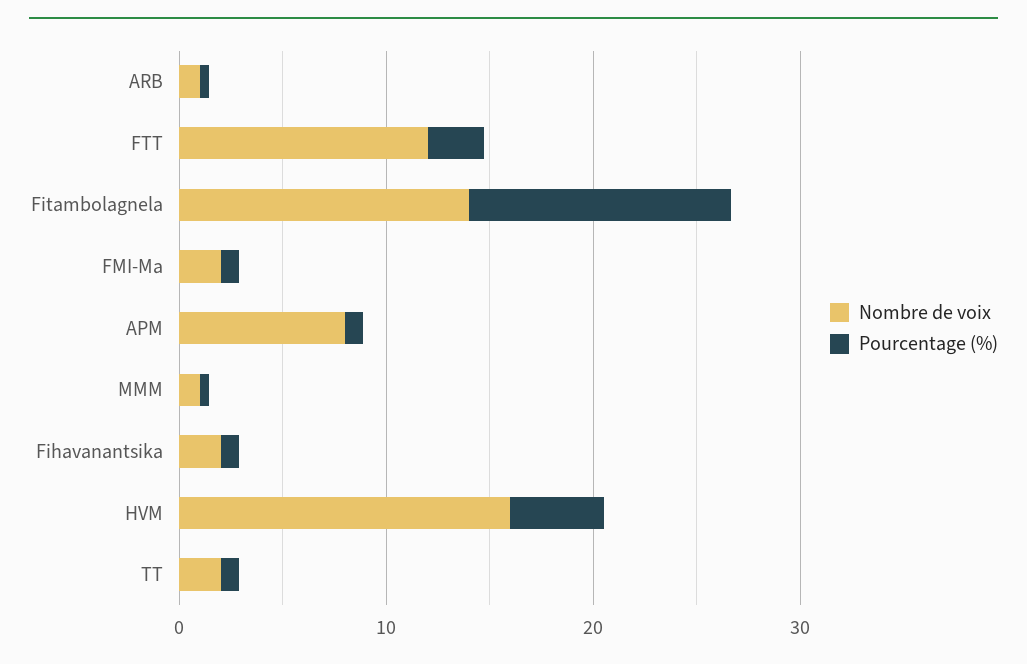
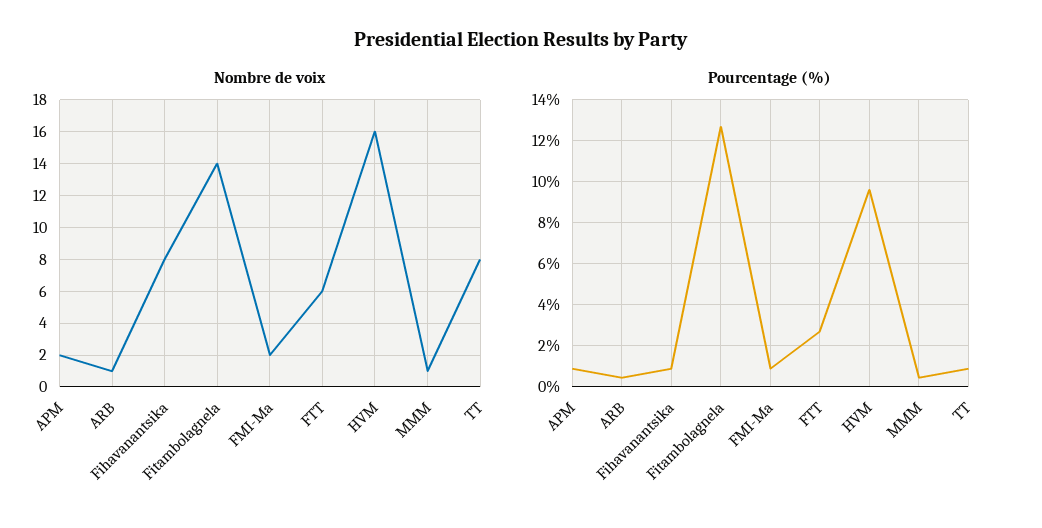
  {
    "Nombre de voix": {
      "ARB": 1,
-     "FTT": 12,
+     "FTT": 6,
      "Fitambolagnela": 14,
      "FMI-Ma": 2,
-     "APM": 8,
+     "APM": 2,
      "MMM": 1,
-     "Fihavanantsika": 2,
+     "Fihavanantsika": 8,
      "HVM": 16,
-     "TT": 2
+     "TT": 8
    },
    "Pourcentage (%)": {
      "ARB": 0.5,
      "FTT": 2.5,
      "Fitambolagnela": 12.5,
      "FMI-Ma": 1,
      "APM": 1,
      "MMM": 0.5,
      "Fihavanantsika": 1,
-     "HVM": 4,
+     "HVM": 9.5,
      "TT": 1
    }
  }

